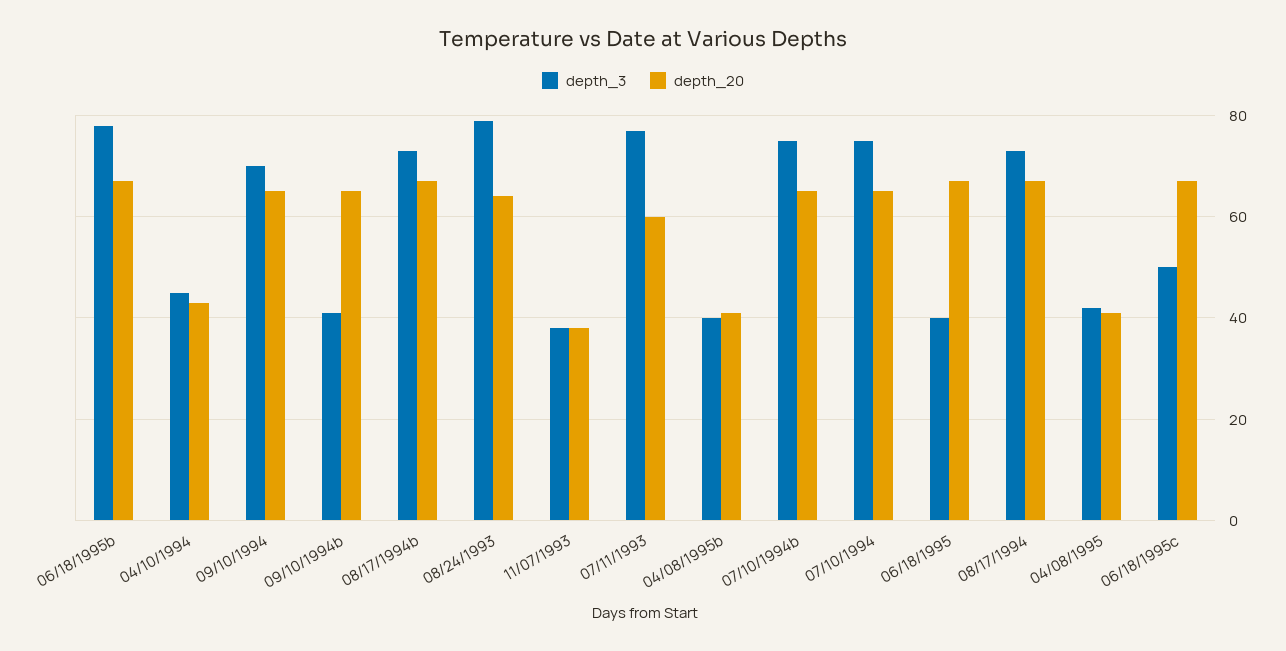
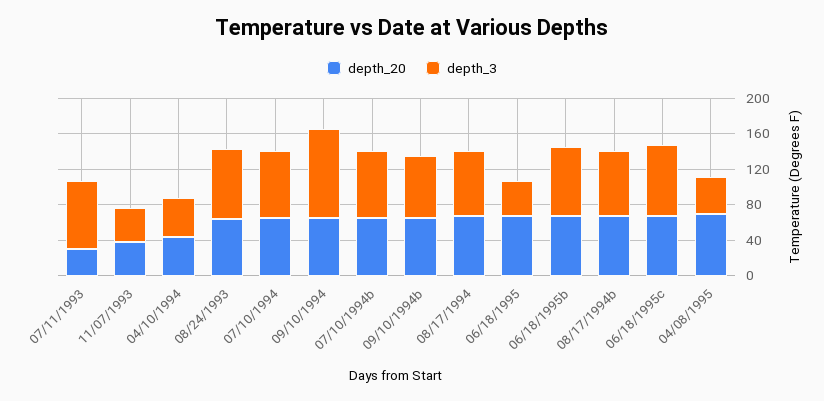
  {
    "depth_3": {
      "06/18/1995b": 80,
      "04/10/1994": 45,
-     "09/10/1994": 70,
+     "09/10/1994": 100,
-     "09/10/1994b": 40,
+     "09/10/1994b": 70,
      "08/17/1994b": 75,
      "08/24/1993": 80,
      "11/07/1993": 40,
      "07/11/1993": 75,
-     "04/08/1995b": 40,
      "07/10/1994b": 75,
      "07/10/1994": 75,
      "06/18/1995": 40,
      "08/17/1994": 75,
      "04/08/1995": 40,
-     "06/18/1995c": 50
+     "06/18/1995c": 80
    },
    "depth_20": {
      "06/18/1995b": 65,
      "04/10/1994": 45,
      "09/10/1994": 65,
      "09/10/1994b": 65,
      "08/17/1994b": 65,
      "08/24/1993": 65,
      "11/07/1993": 40,
-     "07/11/1993": 60,
+     "07/11/1993": 30,
-     "04/08/1995b": 40,
      "07/10/1994b": 65,
      "07/10/1994": 65,
      "06/18/1995": 65,
      "08/17/1994": 65,
-     "04/08/1995": 40,
+     "04/08/1995": 70,
      "06/18/1995c": 65
    }
  }

